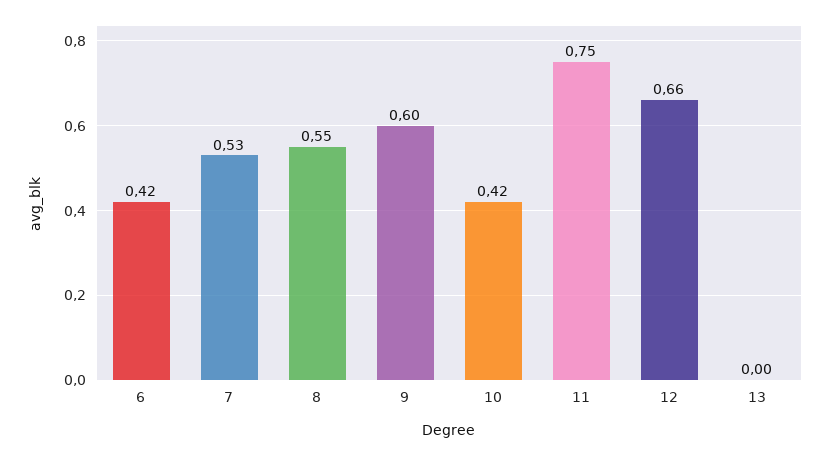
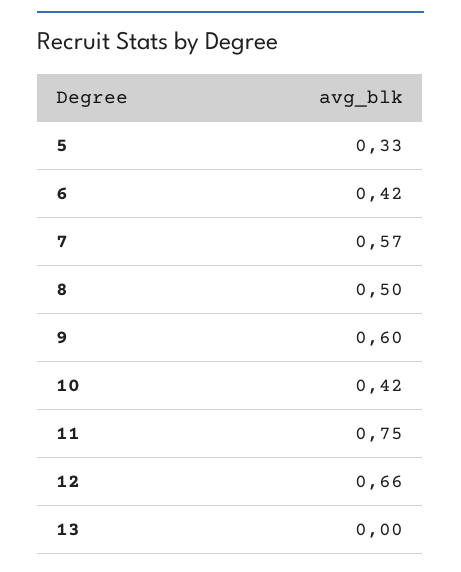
  {
    "6": 0.42,
-   "7": 0.53,
+   "7": 0.57,
-   "8": 0.55,
+   "8": 0.5,
    "9": 0.6,
    "10": 0.42,
    "11": 0.75,
    "12": 0.66,
-   "13": 0
+   "13": 0,
+   "5": 0.33
  }

